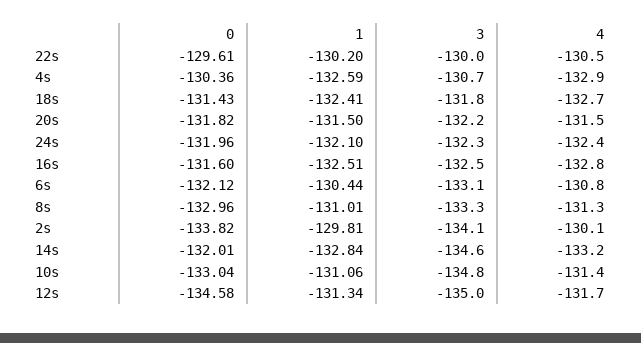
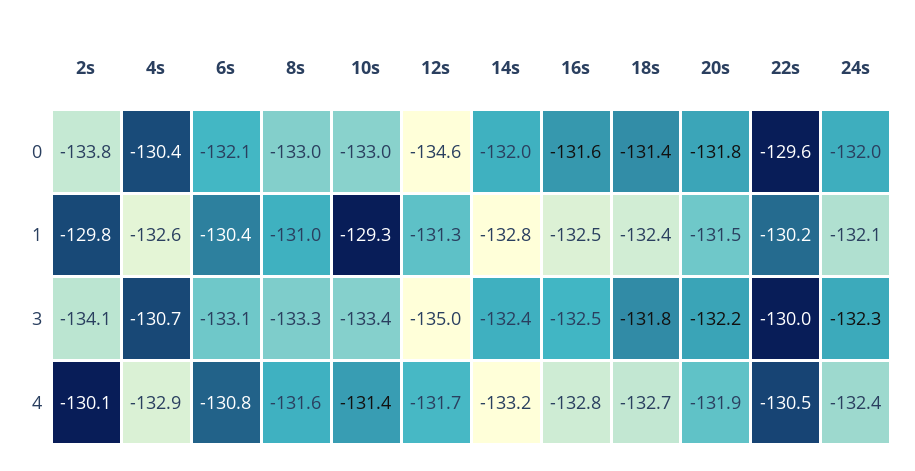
  {
    "0": {
      "22s": -129.61,
      "4s": -130.36,
      "18s": -131.43,
      "20s": -131.82,
      "24s": -131.96,
      "16s": -131.6,
      "6s": -132.12,
      "8s": -132.96,
      "2s": -133.82,
      "14s": -132.01,
      "10s": -133.04,
      "12s": -134.58
    },
    "1": {
      "22s": -130.2,
      "4s": -132.59,
      "18s": -132.41,
      "20s": -131.5,
      "24s": -132.1,
      "16s": -132.51,
      "6s": -130.44,
      "8s": -131.01,
      "2s": -129.81,
      "14s": -132.84,
-     "10s": -131.06,
+     "10s": -129.3,
      "12s": -131.34
    },
    "3": {
      "22s": -130,
      "4s": -130.7,
      "18s": -131.8,
      "20s": -132.2,
      "24s": -132.3,
      "16s": -132.5,
      "6s": -133.1,
      "8s": -133.3,
      "2s": -134.1,
-     "14s": -134.6,
+     "14s": -132.4,
-     "10s": -134.8,
+     "10s": -133.4,
      "12s": -135
    },
    "4": {
      "22s": -130.5,
      "4s": -132.9,
      "18s": -132.7,
-     "20s": -131.5,
+     "20s": -131.9,
      "24s": -132.4,
      "16s": -132.8,
      "6s": -130.8,
-     "8s": -131.3,
+     "8s": -131.6,
      "2s": -130.1,
      "14s": -133.2,
      "10s": -131.4,
      "12s": -131.7
    }
  }

